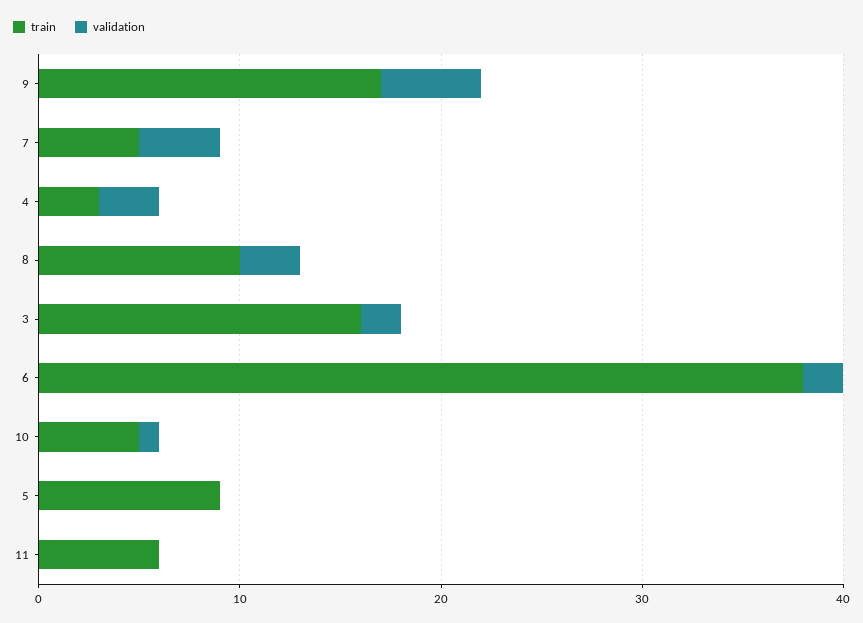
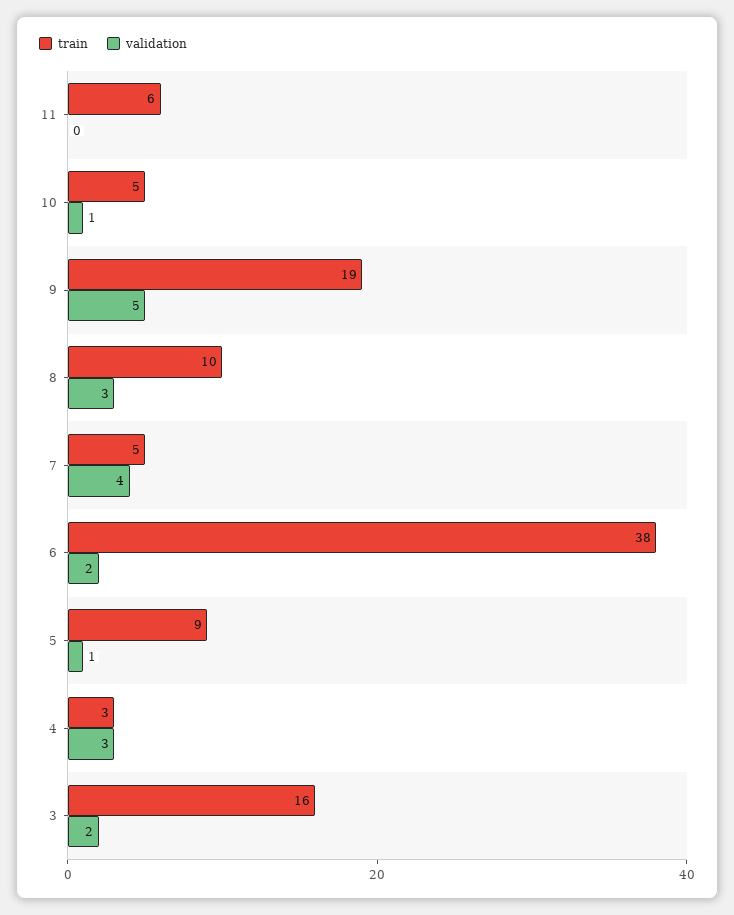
  {
    "train": {
-     "9": 17,
+     "9": 19,
      "7": 5,
      "4": 3,
      "8": 10,
      "3": 16,
      "6": 38,
      "10": 5,
      "5": 9,
      "11": 6
    },
    "validation": {
      "9": 5,
      "7": 4,
      "4": 3,
      "8": 3,
      "3": 2,
      "6": 2,
      "10": 1,
-     "5": 0,
+     "5": 1,
      "11": 0
    }
  }

